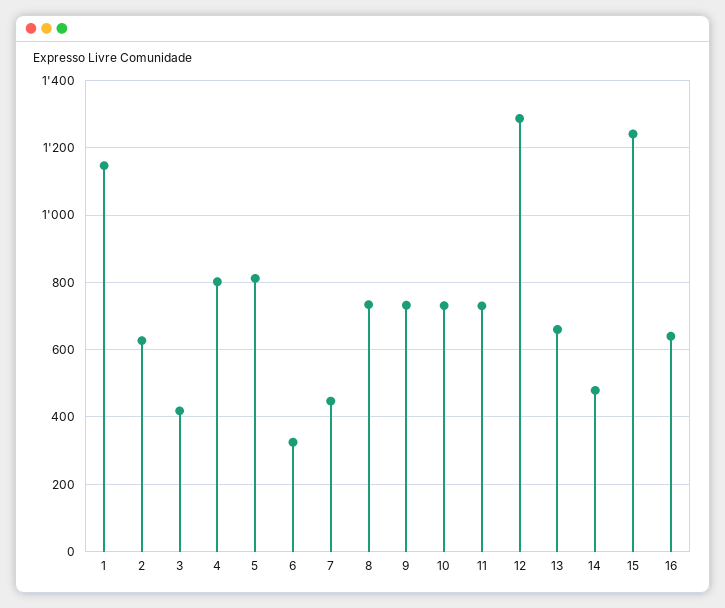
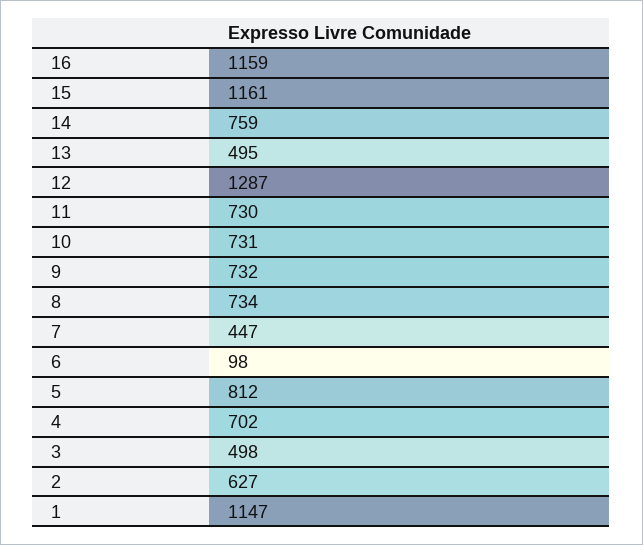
  {
    "1": 1147,
    "2": 627,
-   "3": 420,
+   "3": 498,
-   "4": 800,
+   "4": 702,
    "5": 812,
-   "6": 320,
+   "6": 98,
    "7": 447,
    "8": 734,
    "9": 732,
    "10": 731,
    "11": 730,
    "12": 1287,
-   "13": 660,
+   "13": 495,
-   "14": 480,
+   "14": 759,
-   "15": 1240,
+   "15": 1161,
-   "16": 640
+   "16": 1159
  }

